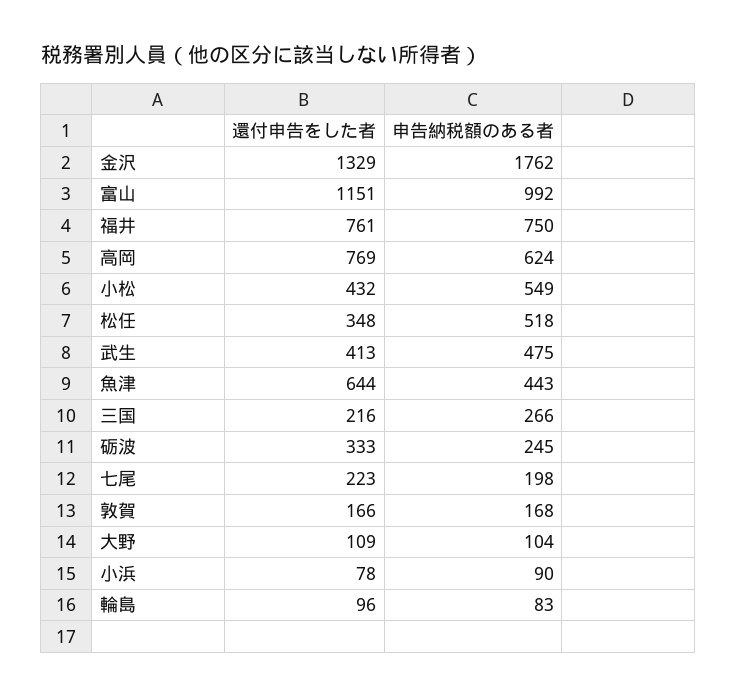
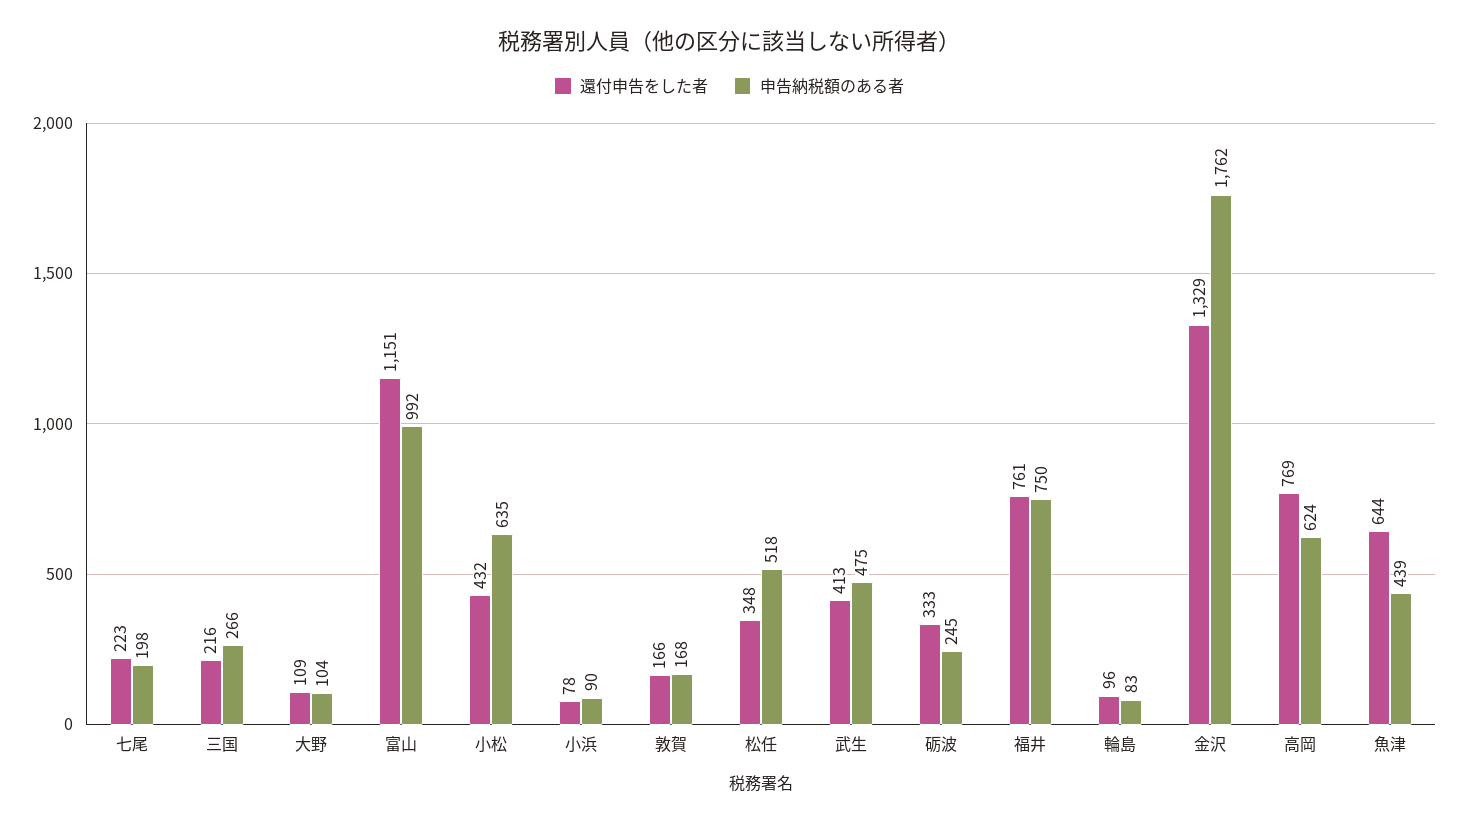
  {
    "還付申告をした者": {
      "金沢": 1329,
      "富山": 1151,
      "福井": 761,
      "高岡": 769,
      "小松": 432,
      "松任": 348,
      "武生": 413,
      "魚津": 644,
      "三国": 216,
      "砺波": 333,
      "七尾": 223,
      "敦賀": 166,
      "大野": 109,
      "小浜": 78,
      "輪島": 96
    },
    "申告納税額のある者": {
      "金沢": 1762,
      "富山": 992,
      "福井": 750,
      "高岡": 624,
-     "小松": 549,
+     "小松": 635,
      "松任": 518,
      "武生": 475,
-     "魚津": 443,
+     "魚津": 439,
      "三国": 266,
      "砺波": 245,
      "七尾": 198,
      "敦賀": 168,
      "大野": 104,
      "小浜": 90,
      "輪島": 83
    }
  }

